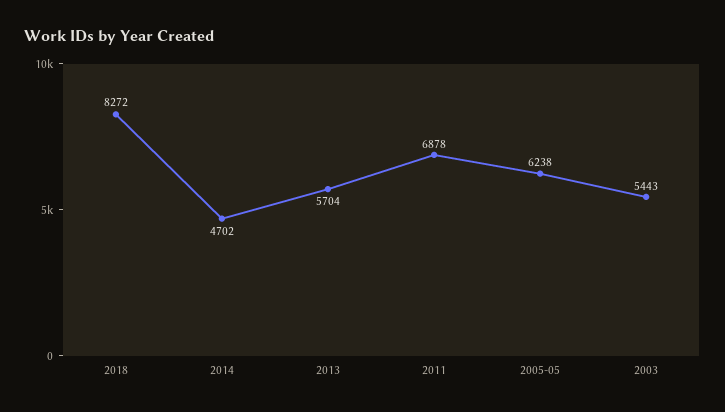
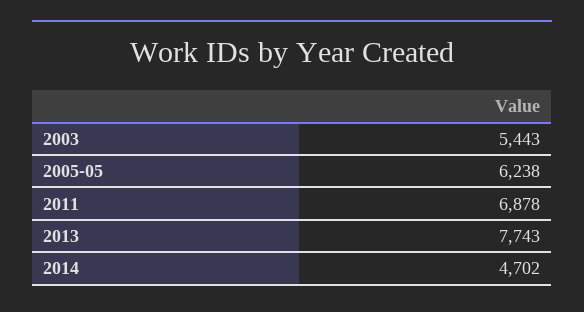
  {
-   "2018": 8272,
    "2014": 4702,
-   "2013": 5704,
+   "2013": 7743,
    "2011": 6878,
    "2005-05": 6238,
    "2003": 5443
  }

